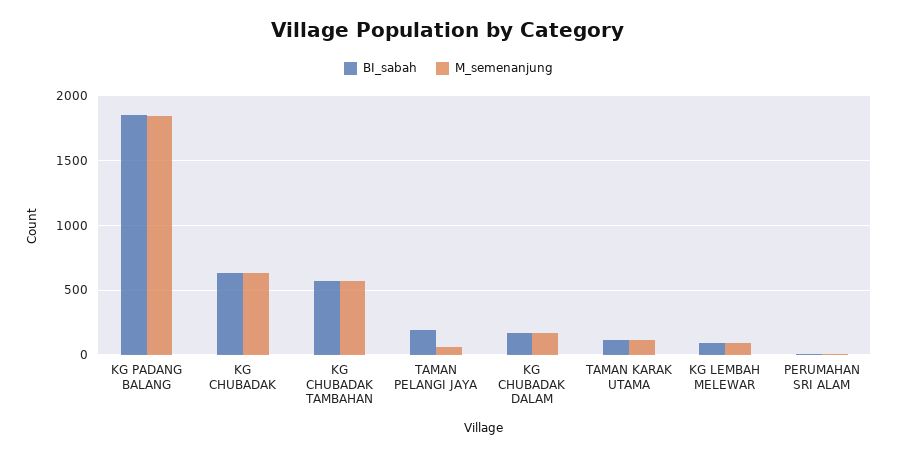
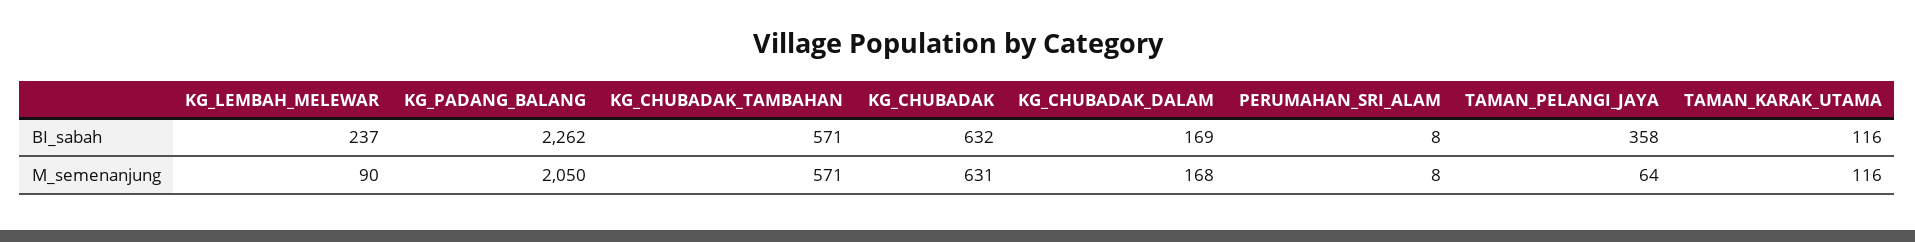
  {
    "BI_sabah": {
-     "KG PADANG BALANG": 1850,
+     "KG PADANG BALANG": 2262,
      "KG CHUBADAK": 632,
      "KG CHUBADAK TAMBAHAN": 571,
-     "TAMAN PELANGI JAYA": 200,
+     "TAMAN PELANGI JAYA": 358,
      "KG CHUBADAK DALAM": 169,
      "TAMAN KARAK UTAMA": 116,
-     "KG LEMBAH MELEWAR": 100,
+     "KG LEMBAH MELEWAR": 237,
      "PERUMAHAN SRI ALAM": 8
    },
    "M_semenanjung": {
-     "KG PADANG BALANG": 1850,
+     "KG PADANG BALANG": 2050,
      "KG CHUBADAK": 631,
      "KG CHUBADAK TAMBAHAN": 571,
      "TAMAN PELANGI JAYA": 64,
      "KG CHUBADAK DALAM": 168,
      "TAMAN KARAK UTAMA": 116,
      "KG LEMBAH MELEWAR": 90,
      "PERUMAHAN SRI ALAM": 8
    }
  }

